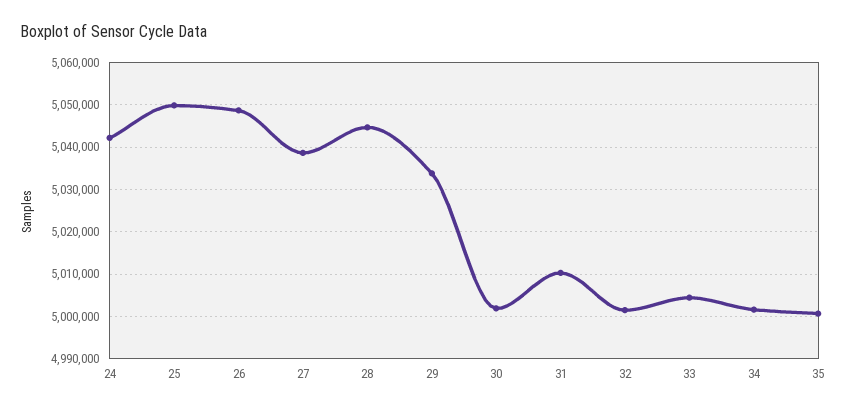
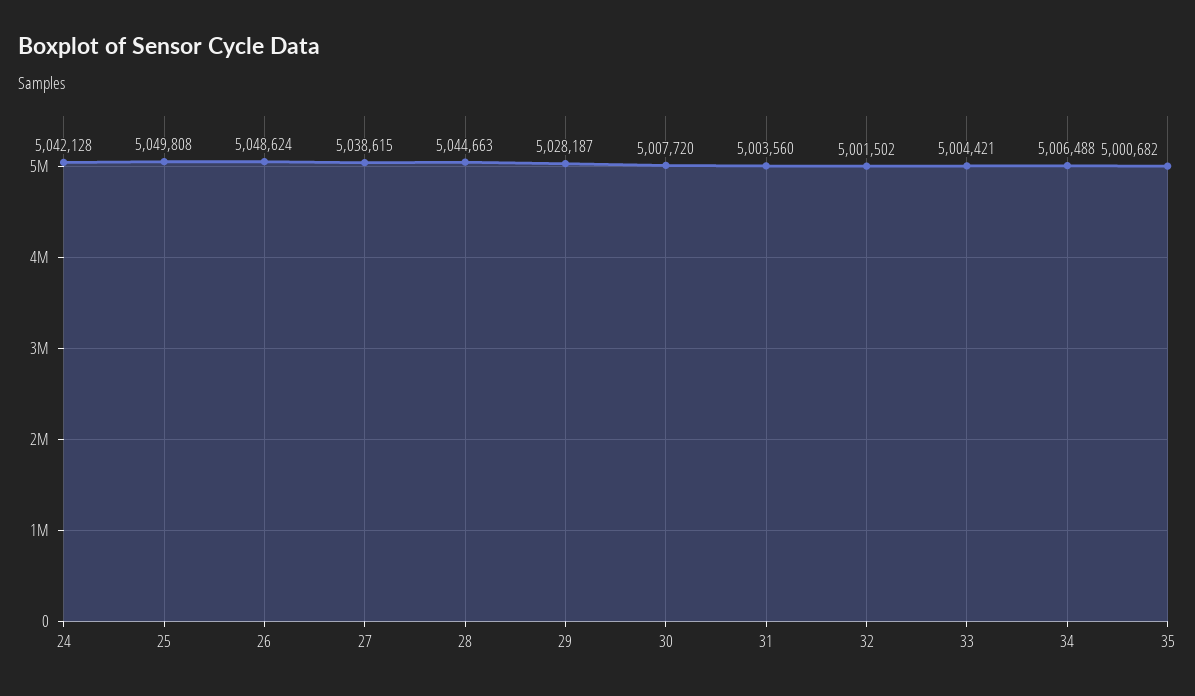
  {
    "24": 5042128,
    "25": 5049808,
    "26": 5048624,
    "27": 5038615,
    "28": 5044663,
-   "29": 5034000,
+   "29": 5028187,
-   "30": 5002000,
+   "30": 5007720,
-   "31": 5010000,
+   "31": 5003560,
    "32": 5001502,
    "33": 5004421,
-   "34": 5002000,
+   "34": 5006488,
    "35": 5000682
  }

